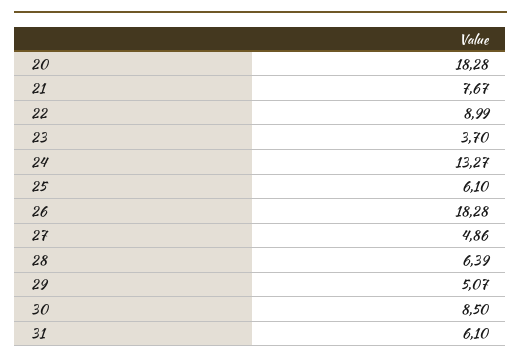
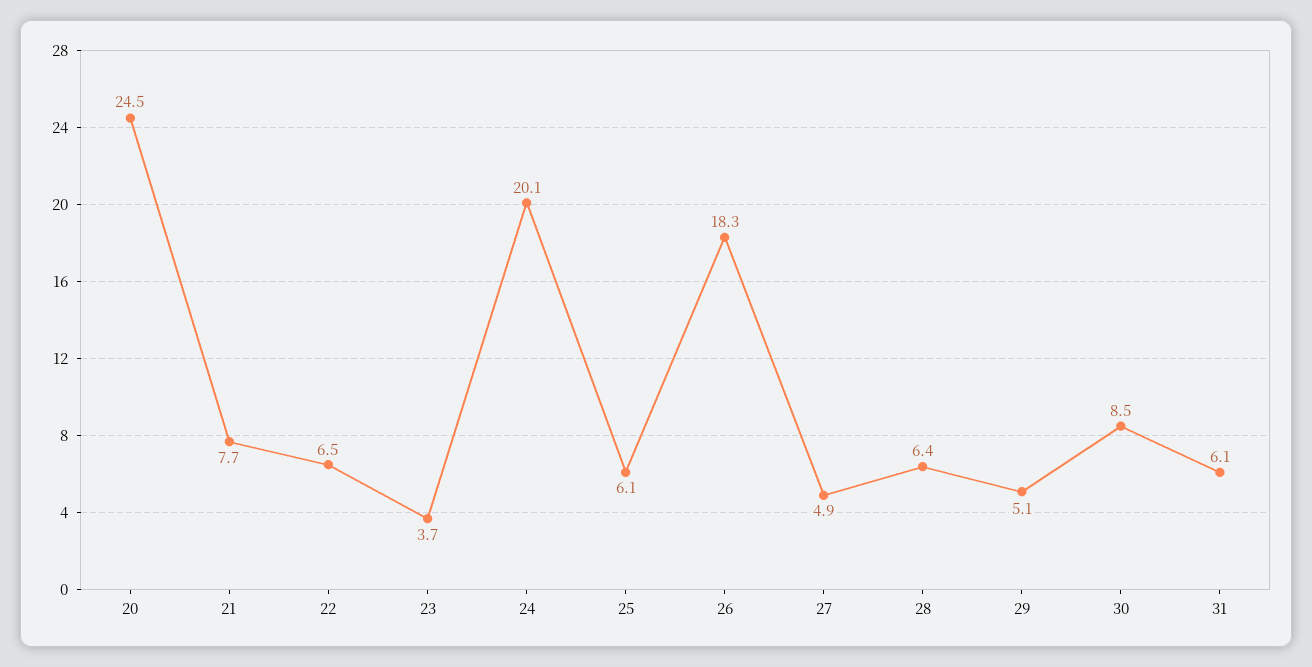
  {
-   "20": 18.28,
+   "20": 24.5,
    "21": 7.67,
-   "22": 8.99,
+   "22": 6.5,
    "23": 3.7,
-   "24": 13.27,
+   "24": 20.1,
    "25": 6.1,
    "26": 18.28,
    "27": 4.86,
    "28": 6.39,
    "29": 5.07,
    "30": 8.5,
    "31": 6.1
  }

